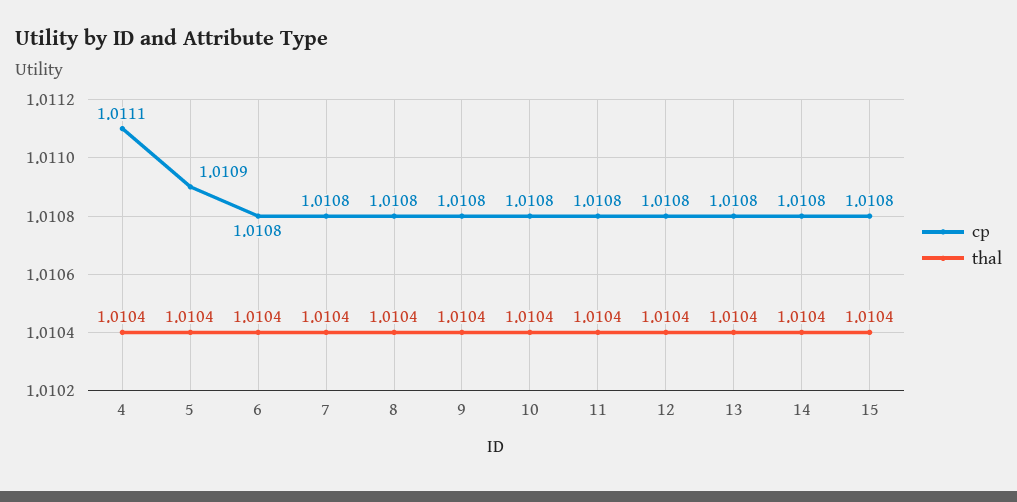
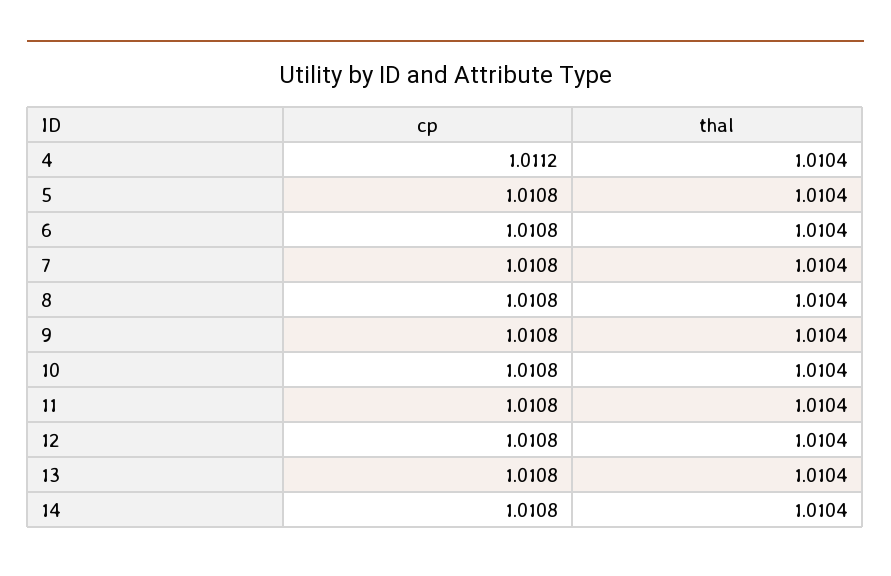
  {
    "cp": {
-     "4": 1.0111,
+     "4": 1.0112,
-     "5": 1.0109,
+     "5": 1.0108,
      "6": 1.0108,
      "7": 1.0108,
      "8": 1.0108,
      "9": 1.0108,
      "10": 1.0108,
      "11": 1.0108,
      "12": 1.0108,
      "13": 1.0108,
-     "14": 1.0108,
+     "14": 1.0108
-     "15": 1.0108
    },
    "thal": {
      "4": 1.0104,
      "5": 1.0104,
      "6": 1.0104,
      "7": 1.0104,
      "8": 1.0104,
      "9": 1.0104,
      "10": 1.0104,
      "11": 1.0104,
      "12": 1.0104,
      "13": 1.0104,
-     "14": 1.0104,
+     "14": 1.0104
-     "15": 1.0104
    }
  }

